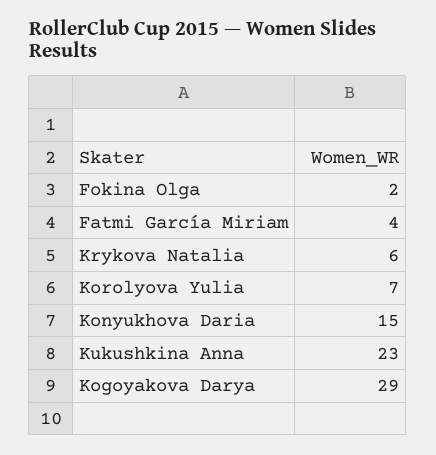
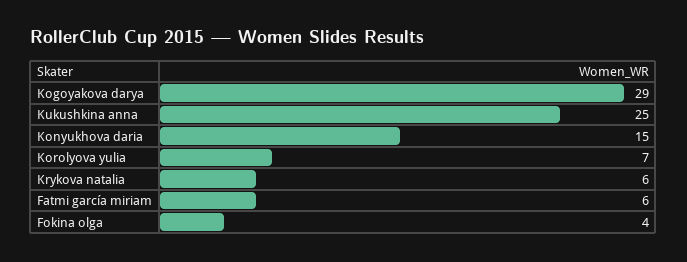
  {
-   "Fokina Olga": 2,
+   "Fokina Olga": 4,
-   "Fatmi García Miriam": 4,
+   "Fatmi García Miriam": 6,
    "Krykova Natalia": 6,
    "Korolyova Yulia": 7,
    "Konyukhova Daria": 15,
-   "Kukushkina Anna": 23,
+   "Kukushkina Anna": 25,
    "Kogoyakova Darya": 29
  }

